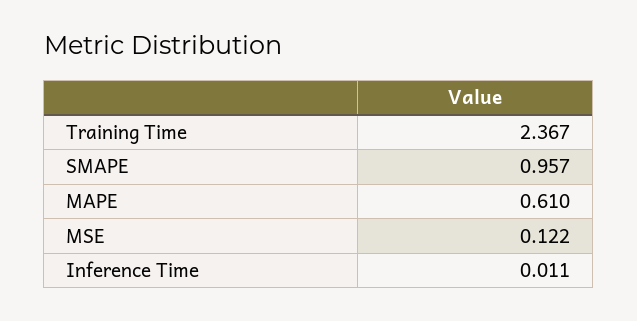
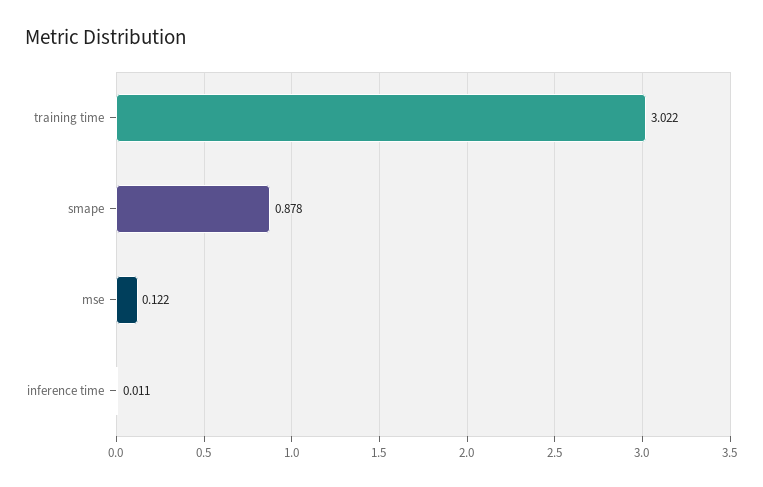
  {
-   "Training Time": 2.367,
+   "Training Time": 3.022,
-   "SMAPE": 0.957,
+   "SMAPE": 0.878,
-   "MAPE": 0.61,
    "MSE": 0.122,
    "Inference Time": 0.011
  }

